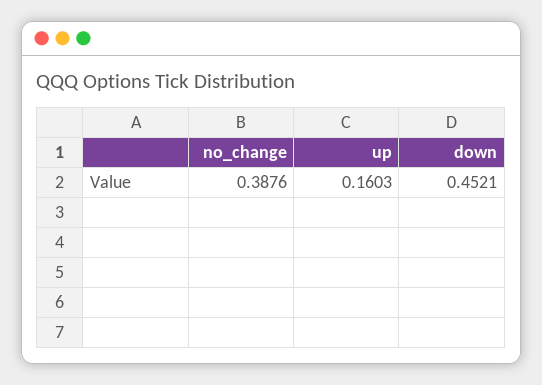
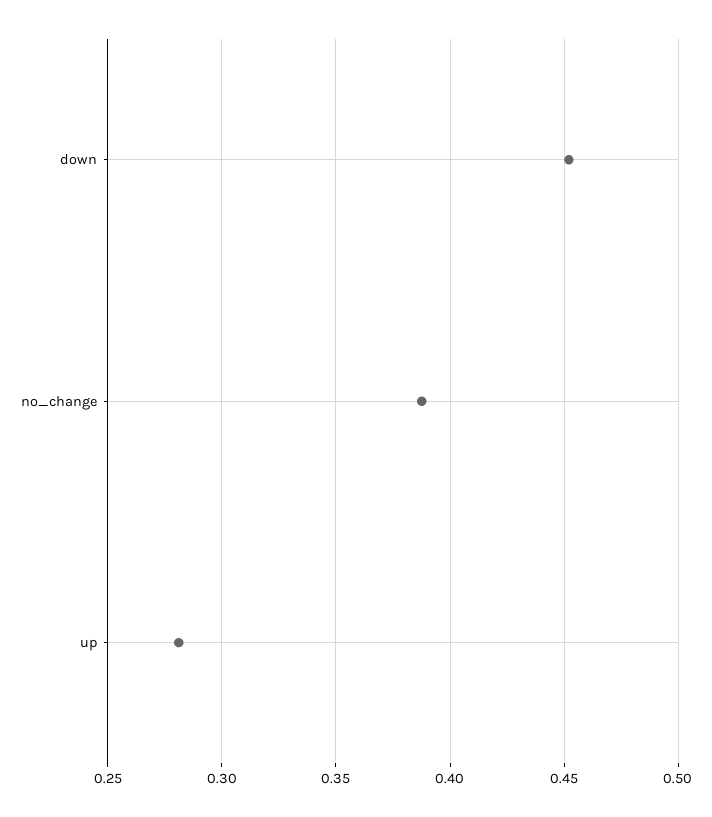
  {
    "no_change": 0.3876,
-   "up": 0.1603,
+   "up": 0.28,
    "down": 0.4521
  }

